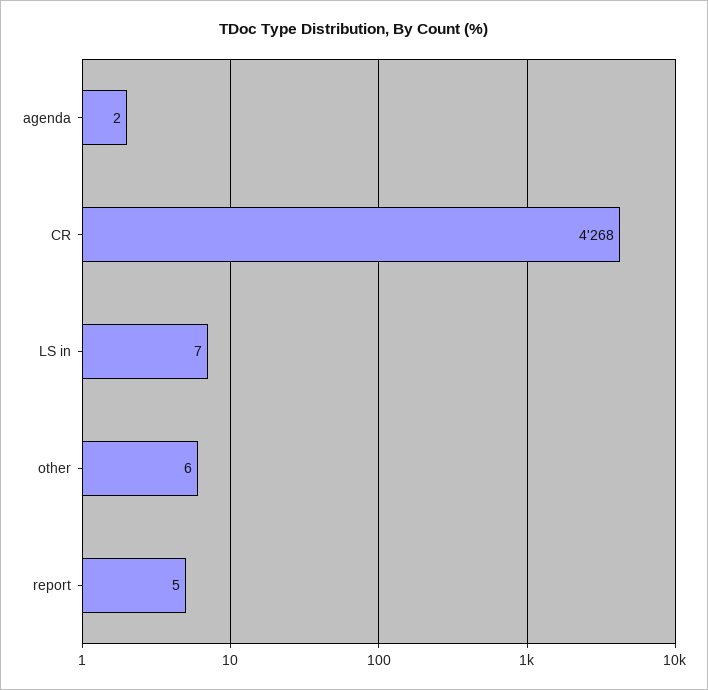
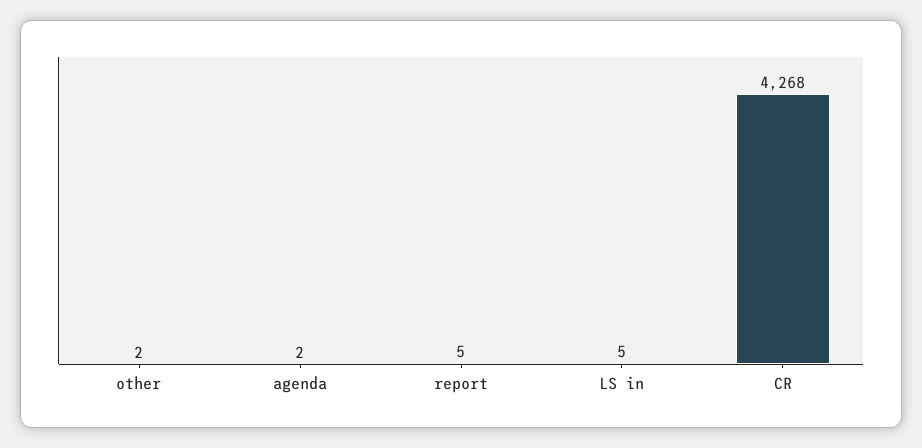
  {
    "agenda": 2,
    "CR": 4268,
-   "LS in": 7,
+   "LS in": 5,
-   "other": 6,
+   "other": 2,
    "report": 5
  }

